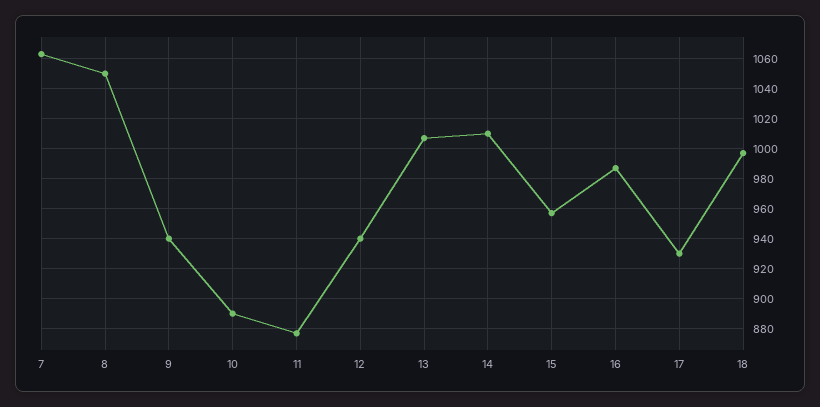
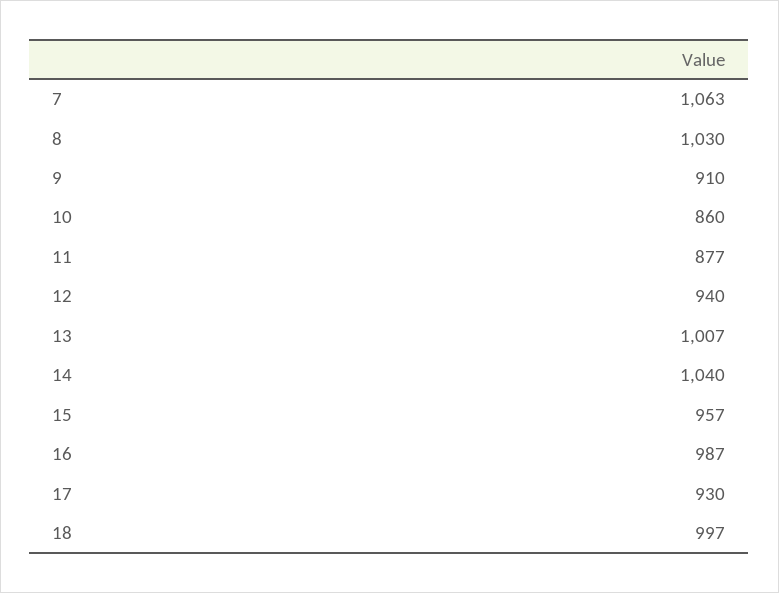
  {
    "7": 1063,
-   "8": 1050,
+   "8": 1030,
-   "9": 940,
+   "9": 910,
-   "10": 890,
+   "10": 860,
    "11": 877,
    "12": 940,
    "13": 1007,
-   "14": 1010,
+   "14": 1040,
    "15": 957,
    "16": 987,
    "17": 930,
    "18": 997
  }

